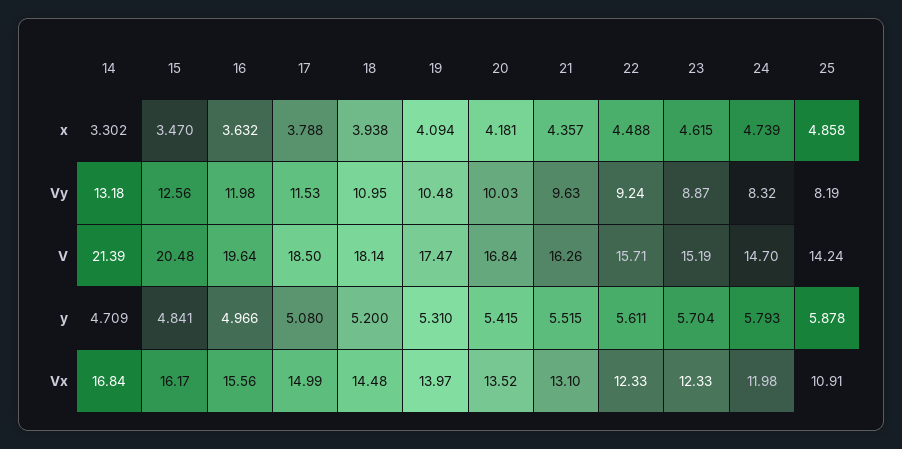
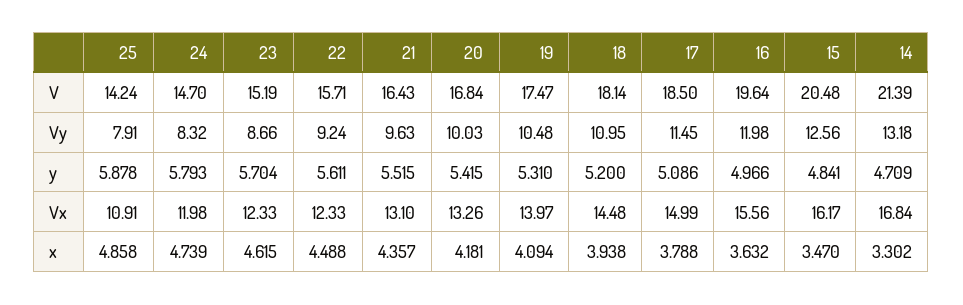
  {
    "14": {
      "x": 3.302,
      "Vy": 13.18,
      "V": 21.39,
      "y": 4.709,
      "Vx": 16.84
    },
    "15": {
      "x": 3.47,
      "Vy": 12.56,
      "V": 20.48,
      "y": 4.841,
      "Vx": 16.17
    },
    "16": {
      "x": 3.632,
      "Vy": 11.98,
      "V": 19.64,
      "y": 4.966,
      "Vx": 15.56
    },
    "17": {
      "x": 3.788,
-     "Vy": 11.53,
+     "Vy": 11.45,
      "V": 18.5,
-     "y": 5.08,
+     "y": 5.086,
      "Vx": 14.99
    },
    "18": {
      "x": 3.938,
      "Vy": 10.95,
      "V": 18.14,
      "y": 5.2,
      "Vx": 14.48
    },
    "19": {
      "x": 4.094,
      "Vy": 10.48,
      "V": 17.47,
      "y": 5.31,
      "Vx": 13.97
    },
    "20": {
      "x": 4.181,
      "Vy": 10.03,
      "V": 16.84,
      "y": 5.415,
-     "Vx": 13.52
+     "Vx": 13.26
    },
    "21": {
      "x": 4.357,
      "Vy": 9.63,
-     "V": 16.26,
+     "V": 16.43,
      "y": 5.515,
      "Vx": 13.1
    },
    "22": {
      "x": 4.488,
      "Vy": 9.24,
      "V": 15.71,
      "y": 5.611,
      "Vx": 12.33
    },
    "23": {
      "x": 4.615,
-     "Vy": 8.87,
+     "Vy": 8.66,
      "V": 15.19,
      "y": 5.704,
      "Vx": 12.33
    },
    "24": {
      "x": 4.739,
      "Vy": 8.32,
      "V": 14.7,
      "y": 5.793,
      "Vx": 11.98
    },
    "25": {
      "x": 4.858,
-     "Vy": 8.19,
+     "Vy": 7.91,
      "V": 14.24,
      "y": 5.878,
      "Vx": 10.91
    }
  }

